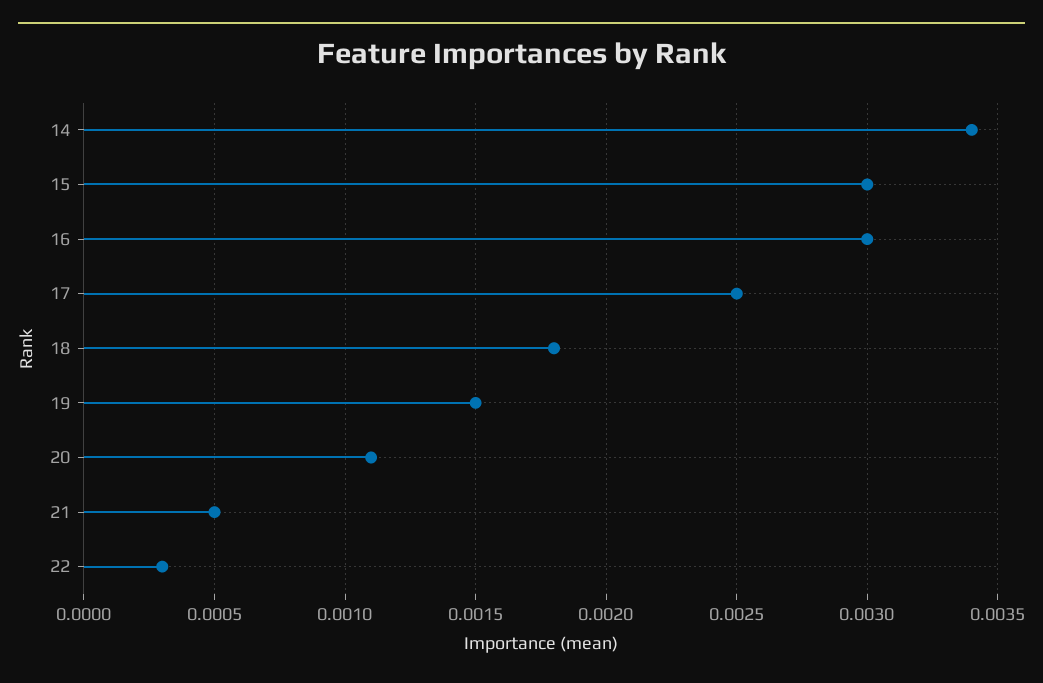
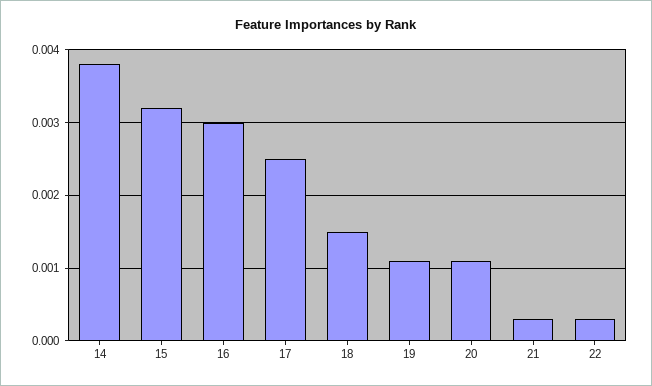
  {
-   "14": 0.0034,
+   "14": 0.0038,
-   "15": 0.003,
+   "15": 0.0032,
    "16": 0.003,
    "17": 0.0025,
-   "18": 0.0018,
+   "18": 0.0015,
-   "19": 0.0015,
+   "19": 0.0011,
    "20": 0.0011,
-   "21": 0.0005,
+   "21": 0.0003,
    "22": 0.0003
  }

